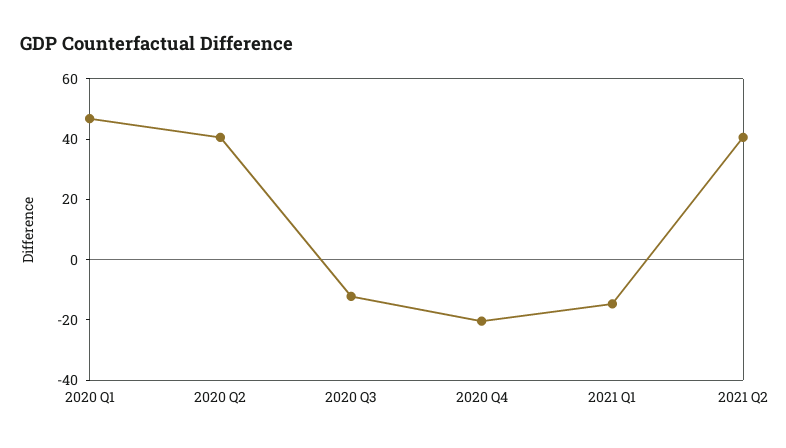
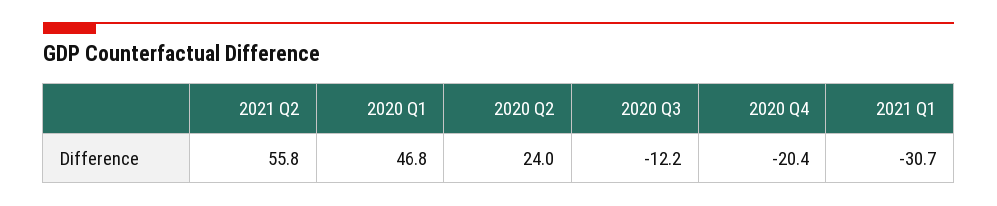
  {
    "2020 Q1": 46.8,
-   "2020 Q2": 40,
+   "2020 Q2": 24,
    "2020 Q3": -12.2,
    "2020 Q4": -20.4,
-   "2021 Q1": -15,
+   "2021 Q1": -30.7,
-   "2021 Q2": 40
+   "2021 Q2": 55.8
  }

